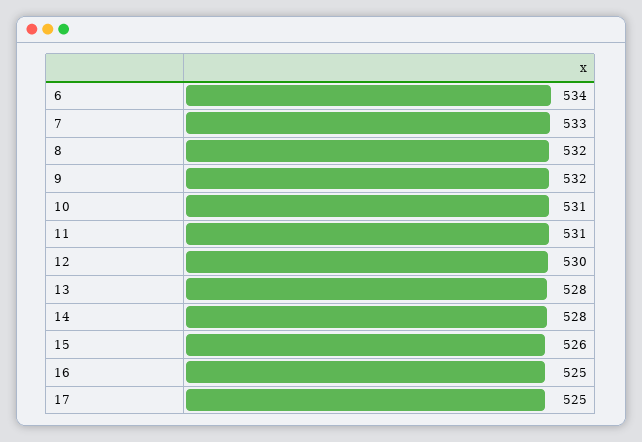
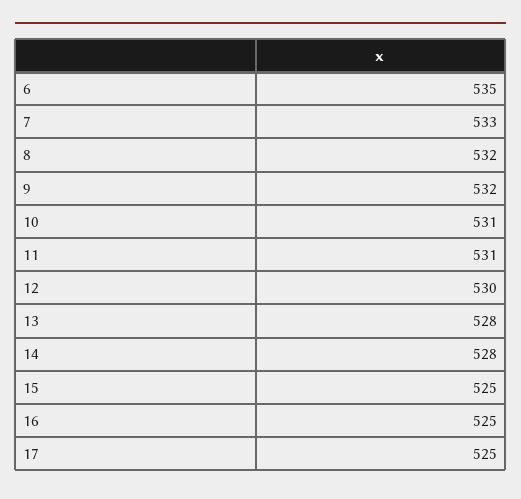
  {
-   "6": 534,
+   "6": 535,
    "7": 533,
    "8": 532,
    "9": 532,
    "10": 531,
    "11": 531,
    "12": 530,
    "13": 528,
    "14": 528,
-   "15": 526,
+   "15": 525,
    "16": 525,
    "17": 525
  }

